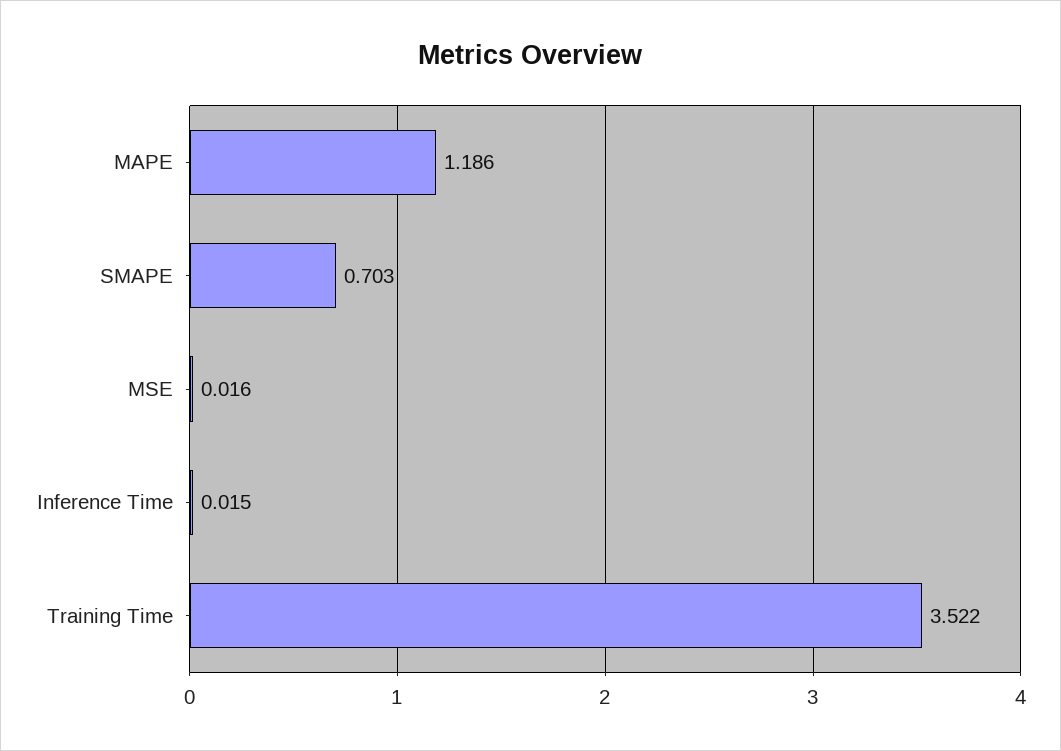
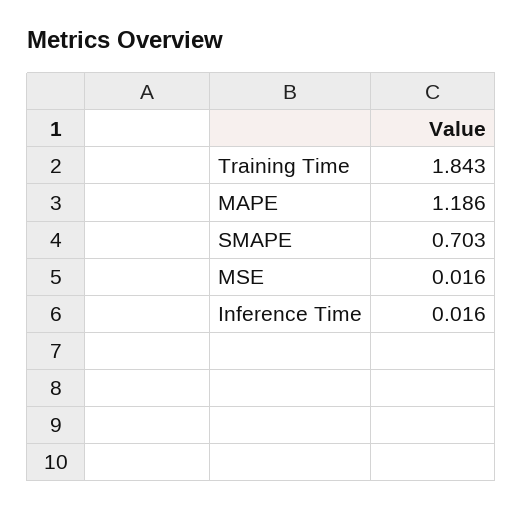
  {
    "MAPE": 1.186,
    "SMAPE": 0.703,
    "MSE": 0.016,
-   "Inference Time": 0.015,
+   "Inference Time": 0.016,
-   "Training Time": 3.522
+   "Training Time": 1.843
  }

